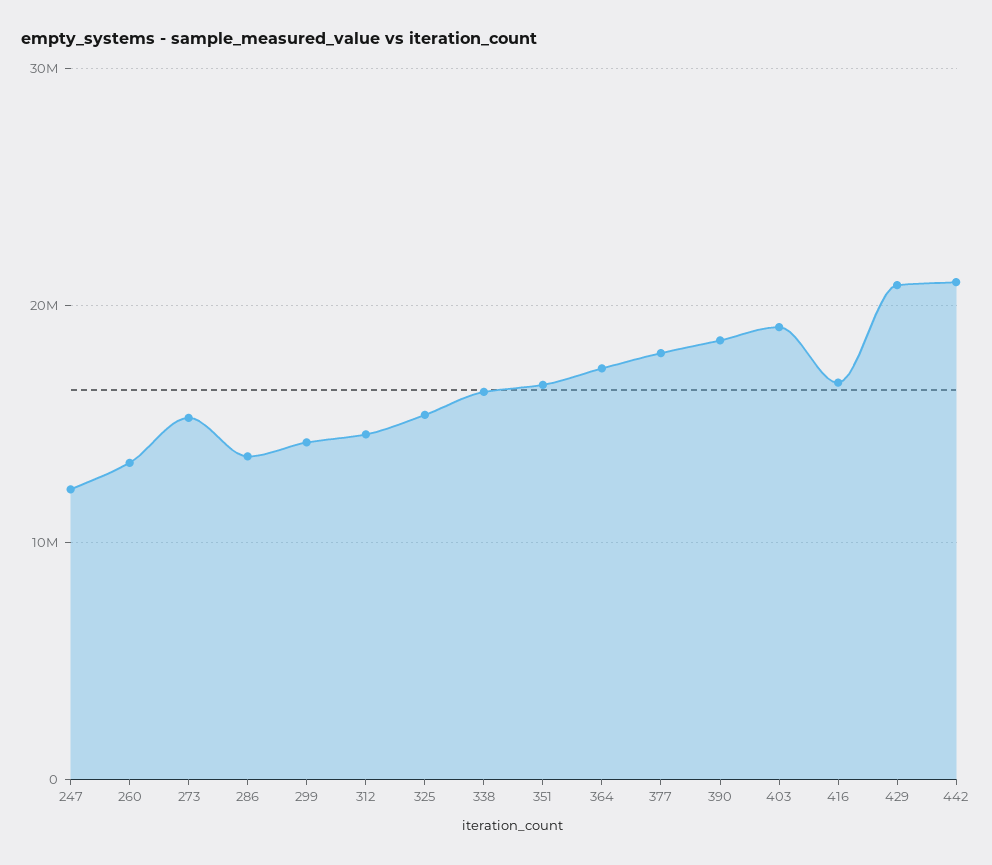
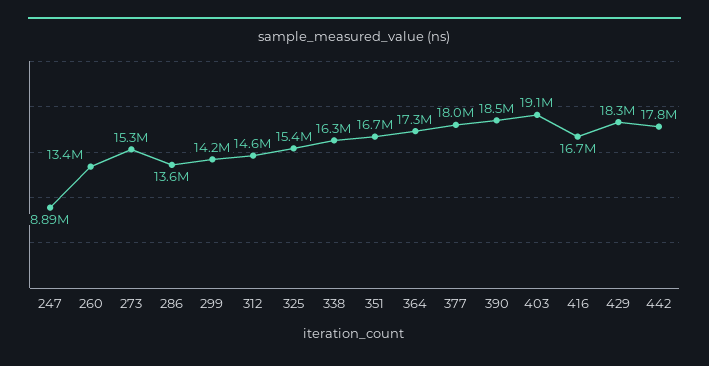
  {
-   "247": 12000000,
+   "247": 8890000,
    "260": 13400000,
    "273": 15300000,
    "286": 13600000,
    "299": 14200000,
    "312": 14600000,
    "325": 15400000,
    "338": 16300000,
    "351": 16700000,
    "364": 17300000,
    "377": 18000000,
    "390": 18500000,
    "403": 19100000,
    "416": 16700000,
-   "429": 21000000,
+   "429": 18300000,
-   "442": 21000000
+   "442": 17800000
  }

